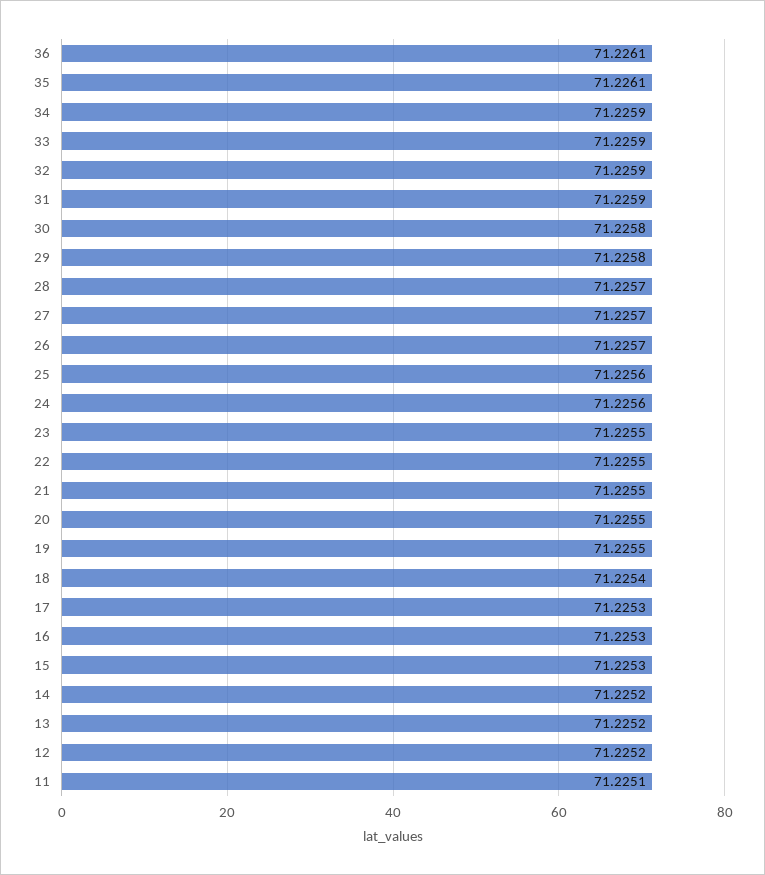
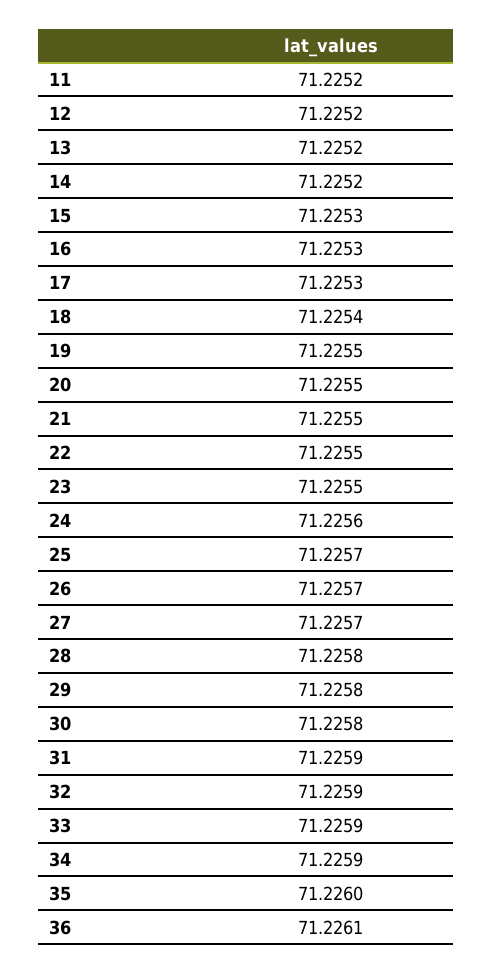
  {
    "36": 71.2261,
-   "35": 71.2261,
+   "35": 71.226,
    "34": 71.2259,
    "33": 71.2259,
    "32": 71.2259,
    "31": 71.2259,
    "30": 71.2258,
    "29": 71.2258,
-   "28": 71.2257,
+   "28": 71.2258,
    "27": 71.2257,
    "26": 71.2257,
-   "25": 71.2256,
+   "25": 71.2257,
    "24": 71.2256,
    "23": 71.2255,
    "22": 71.2255,
    "21": 71.2255,
    "20": 71.2255,
    "19": 71.2255,
    "18": 71.2254,
    "17": 71.2253,
    "16": 71.2253,
    "15": 71.2253,
    "14": 71.2252,
    "13": 71.2252,
    "12": 71.2252,
-   "11": 71.2251
+   "11": 71.2252
  }

